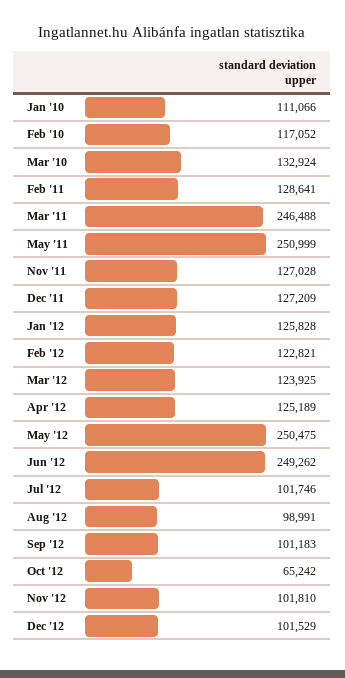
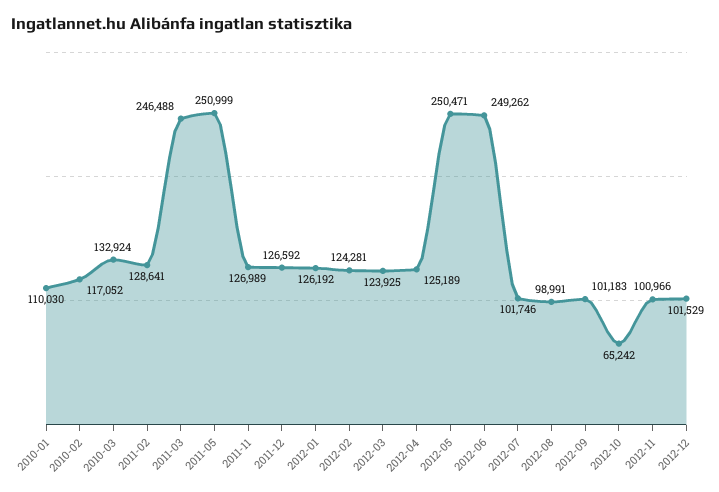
  {
-   "Jan '10": 111066,
+   "Jan '10": 110030,
    "Feb '10": 117052,
    "Mar '10": 132924,
    "Feb '11": 128641,
    "Mar '11": 246488,
    "May '11": 250999,
-   "Nov '11": 127028,
+   "Nov '11": 126989,
-   "Dec '11": 127209,
+   "Dec '11": 126592,
-   "Jan '12": 125828,
+   "Jan '12": 126192,
-   "Feb '12": 122821,
+   "Feb '12": 124281,
    "Mar '12": 123925,
    "Apr '12": 125189,
-   "May '12": 250475,
+   "May '12": 250471,
    "Jun '12": 249262,
    "Jul '12": 101746,
    "Aug '12": 98991,
    "Sep '12": 101183,
    "Oct '12": 65242,
-   "Nov '12": 101810,
+   "Nov '12": 100966,
    "Dec '12": 101529
  }

